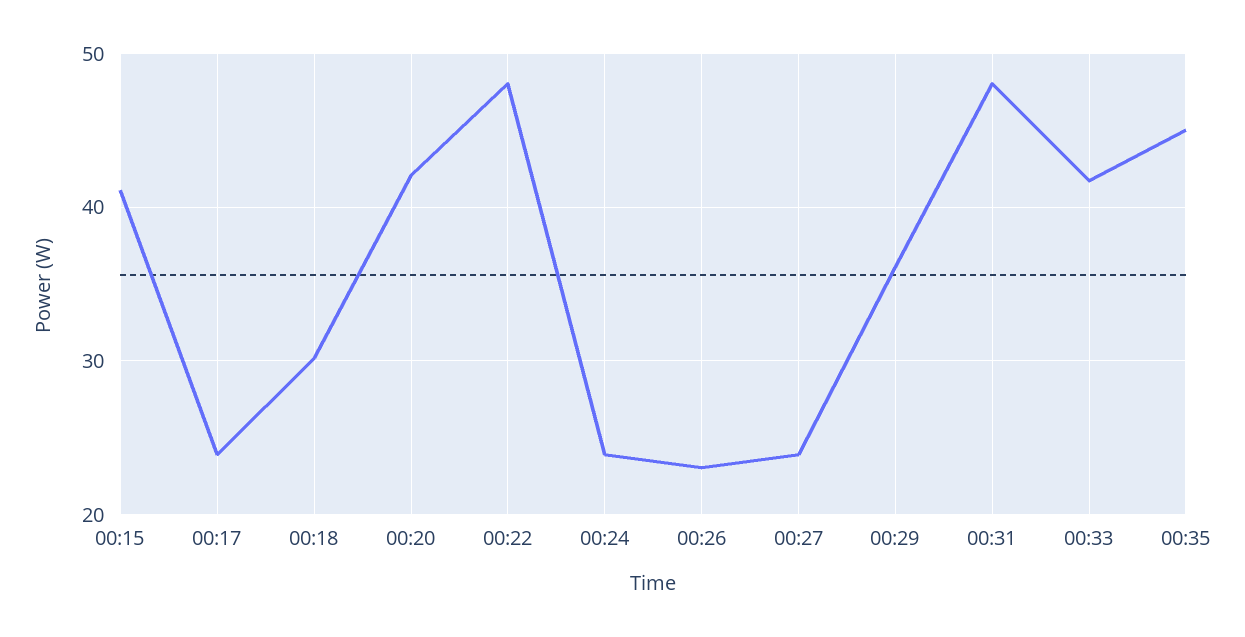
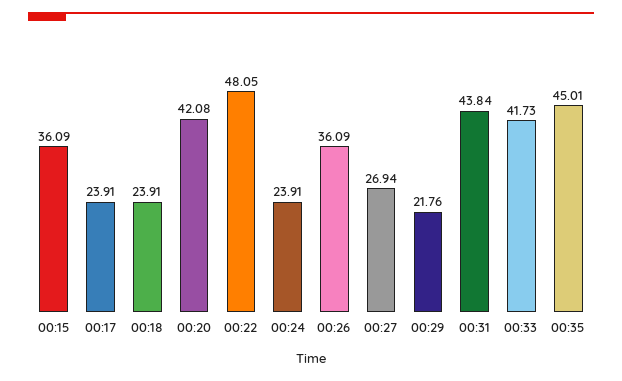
  {
-   "00:15": 41,
+   "00:15": 36.09,
    "00:17": 23.91,
-   "00:18": 30,
+   "00:18": 23.91,
    "00:20": 42.08,
    "00:22": 48.05,
    "00:24": 23.91,
-   "00:26": 23,
+   "00:26": 36.09,
-   "00:27": 24,
+   "00:27": 26.94,
-   "00:29": 36,
+   "00:29": 21.76,
-   "00:31": 48,
+   "00:31": 43.84,
    "00:33": 41.73,
    "00:35": 45.01
  }

